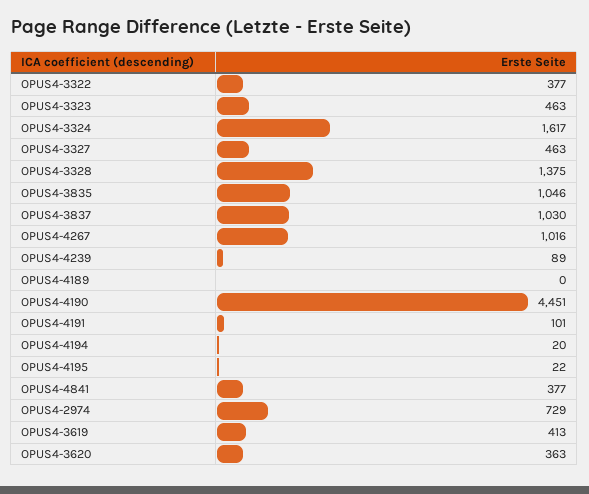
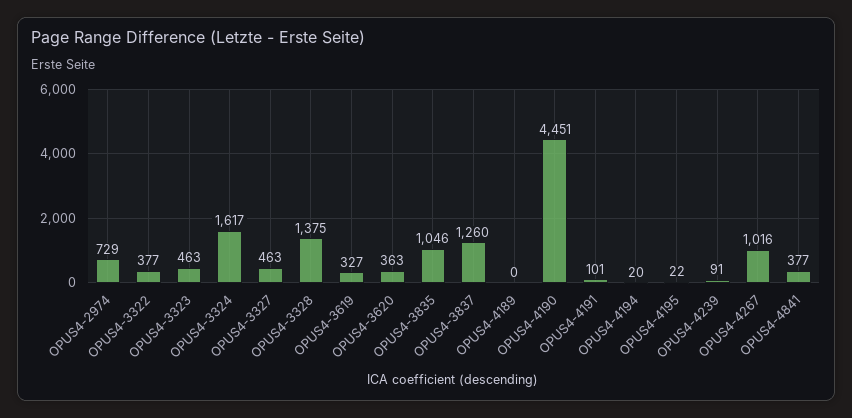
  {
    "OPUS4-3322": 377,
    "OPUS4-3323": 463,
    "OPUS4-3324": 1617,
    "OPUS4-3327": 463,
    "OPUS4-3328": 1375,
    "OPUS4-3835": 1046,
-   "OPUS4-3837": 1030,
+   "OPUS4-3837": 1260,
    "OPUS4-4267": 1016,
-   "OPUS4-4239": 89,
+   "OPUS4-4239": 91,
    "OPUS4-4189": 0,
    "OPUS4-4190": 4451,
    "OPUS4-4191": 101,
    "OPUS4-4194": 20,
    "OPUS4-4195": 22,
    "OPUS4-4841": 377,
    "OPUS4-2974": 729,
-   "OPUS4-3619": 413,
+   "OPUS4-3619": 327,
    "OPUS4-3620": 363
  }

